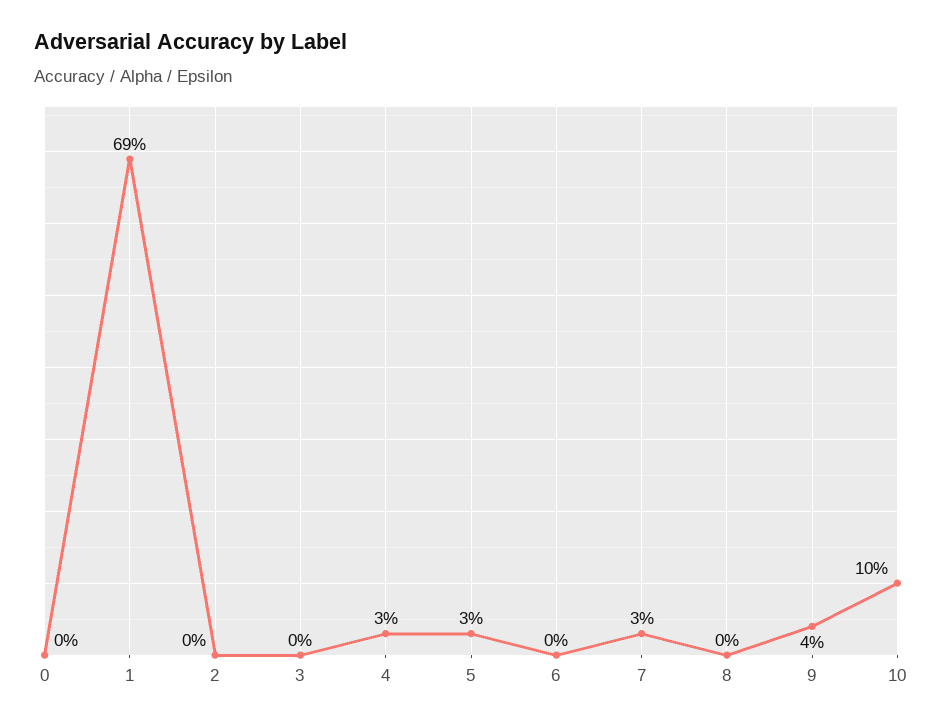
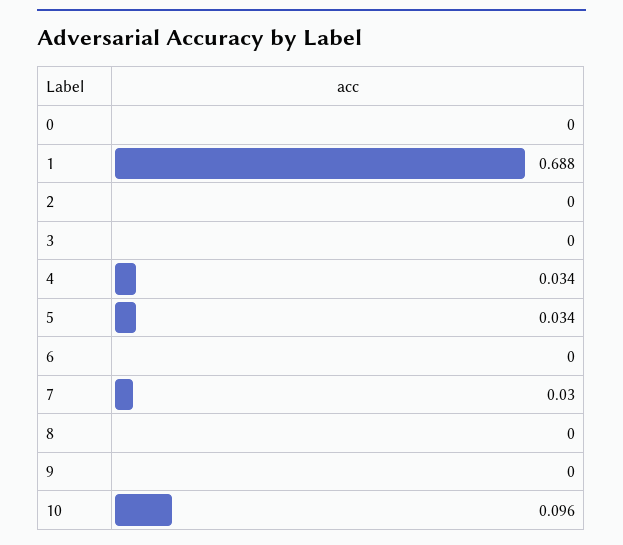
  {
    "0": 0,
    "1": 0.688,
    "2": 0,
    "3": 0,
    "4": 0.034,
    "5": 0.034,
    "6": 0,
    "7": 0.03,
    "8": 0,
-   "9": 0.04,
+   "9": 0,
    "10": 0.096
  }

